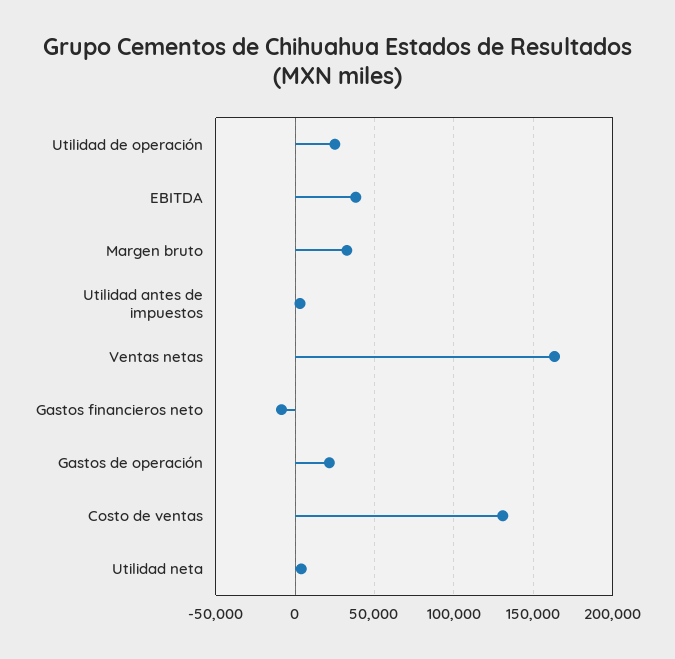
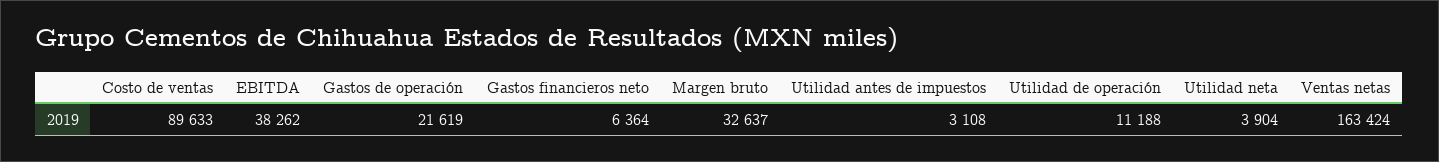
  {
-   "Utilidad de operación": 25000,
+   "Utilidad de operación": 11188,
    "EBITDA": 38262,
    "Margen bruto": 32637,
    "Utilidad antes de impuestos": 3108,
    "Ventas netas": 163424,
-   "Gastos financieros neto": -10000,
+   "Gastos financieros neto": 6364,
    "Gastos de operación": 21619,
-   "Costo de ventas": 130000,
+   "Costo de ventas": 89633,
    "Utilidad neta": 3904
  }

